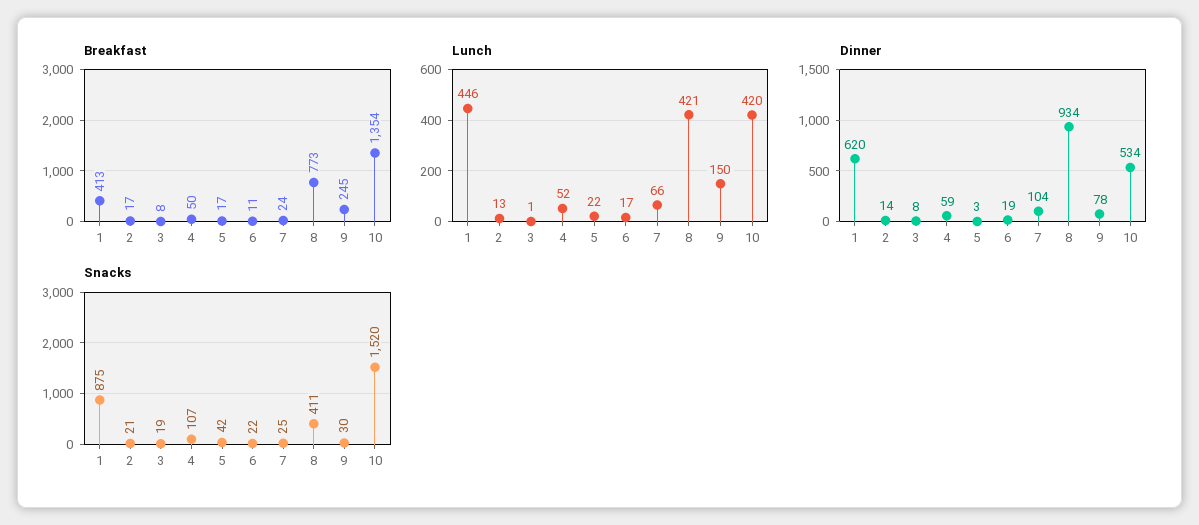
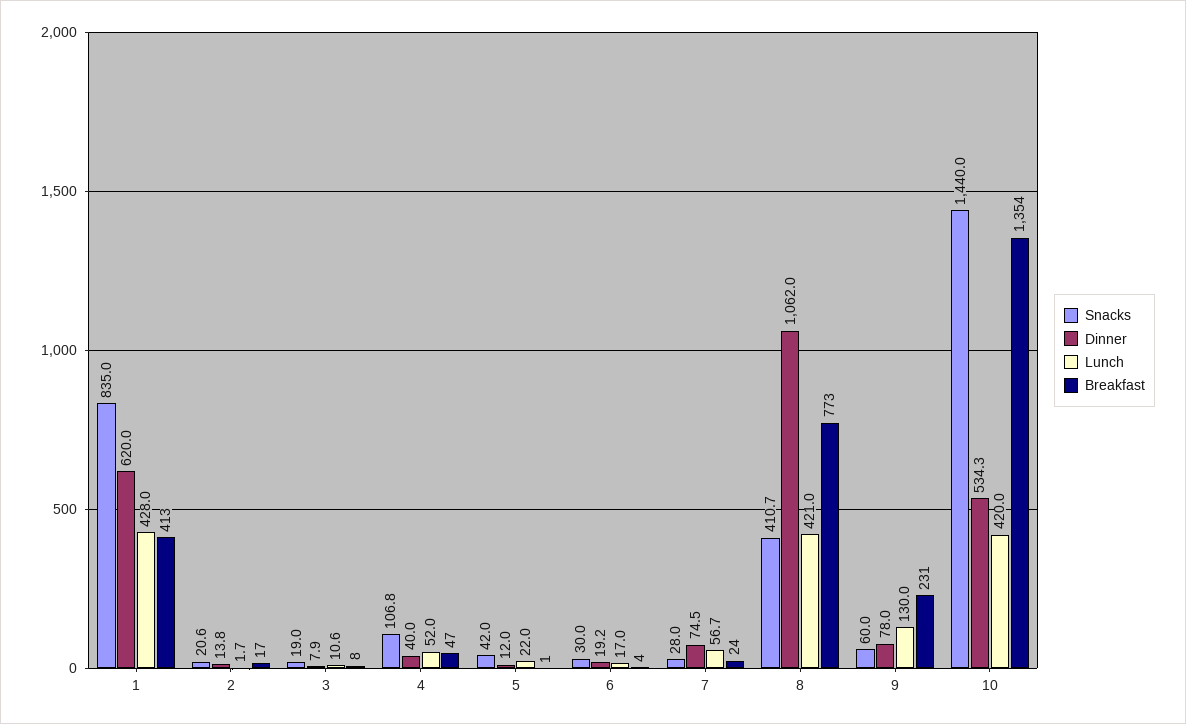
  {
    "Breakfast": {
      "1": 413,
      "2": 17,
      "3": 8,
-     "4": 50,
+     "4": 47,
-     "5": 17,
+     "5": 1,
-     "6": 11,
+     "6": 4,
      "7": 24,
      "8": 773,
-     "9": 245,
+     "9": 231,
      "10": 1354
    },
    "Lunch": {
-     "1": 446,
+     "1": 428,
-     "2": 13,
+     "2": 1.7,
-     "3": 1,
+     "3": 10.6,
      "4": 52,
      "5": 22,
      "6": 17,
-     "7": 66,
+     "7": 56.7,
      "8": 421,
-     "9": 150,
+     "9": 130,
      "10": 420
    },
    "Dinner": {
      "1": 620,
      "2": 13.8,
      "3": 7.9,
-     "4": 59,
+     "4": 40,
-     "5": 3,
+     "5": 12,
      "6": 19.2,
-     "7": 104,
+     "7": 74.5,
-     "8": 934,
+     "8": 1062,
      "9": 78,
      "10": 534.3
    },
    "Snacks": {
-     "1": 875,
+     "1": 835,
      "2": 20.6,
      "3": 19,
      "4": 106.8,
      "5": 42,
-     "6": 22,
+     "6": 30,
-     "7": 25,
+     "7": 28,
      "8": 410.7,
-     "9": 30,
+     "9": 60,
-     "10": 1520
+     "10": 1440
    }
  }

